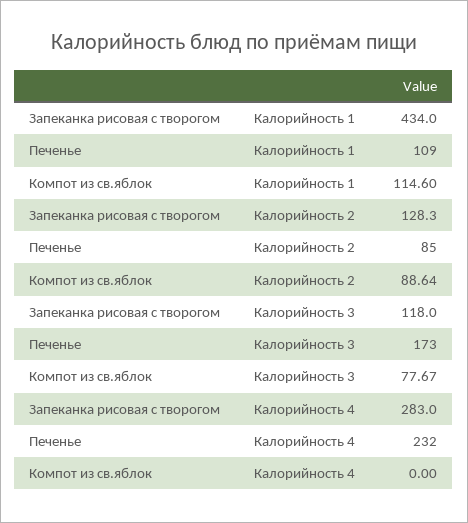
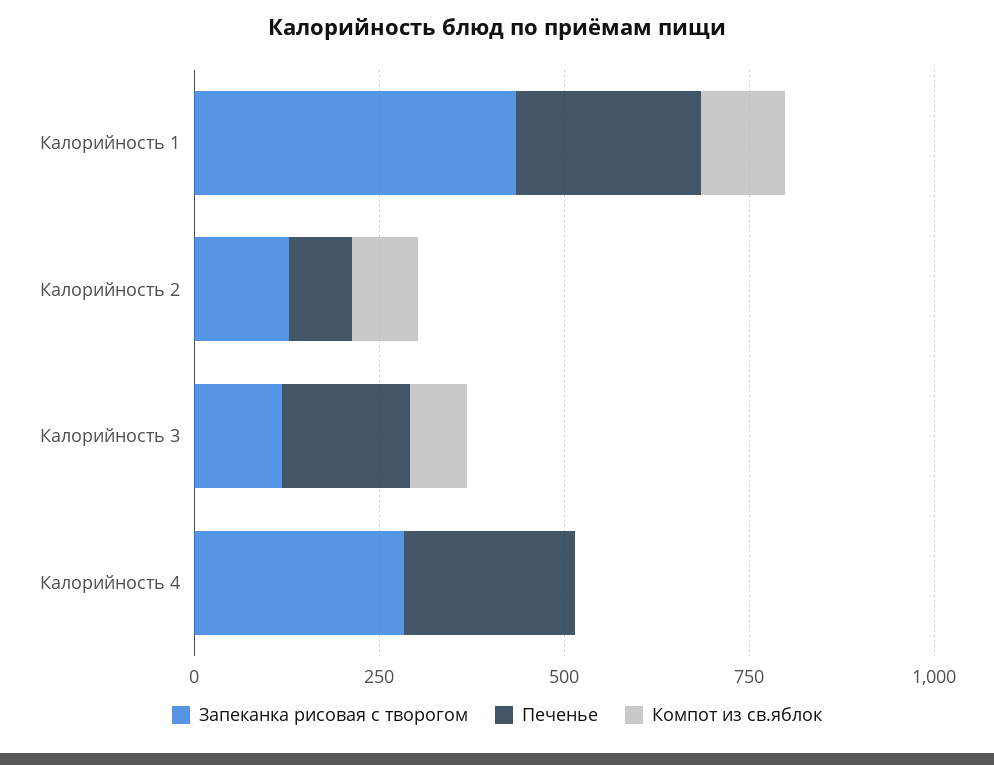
  {
    "Запеканка рисовая с творогом": {
      "Калорийность 1": 434,
      "Калорийность 2": 128.3,
      "Калорийность 3": 118,
      "Калорийность 4": 283
    },
    "Печенье": {
-     "Калорийность 1": 109,
+     "Калорийность 1": 250,
      "Калорийность 2": 85,
      "Калорийность 3": 173,
      "Калорийность 4": 232
    },
    "Компот из св.яблок": {
      "Калорийность 1": 114.6,
      "Калорийность 2": 88.64,
      "Калорийность 3": 77.67,
      "Калорийность 4": 0
    }
  }

